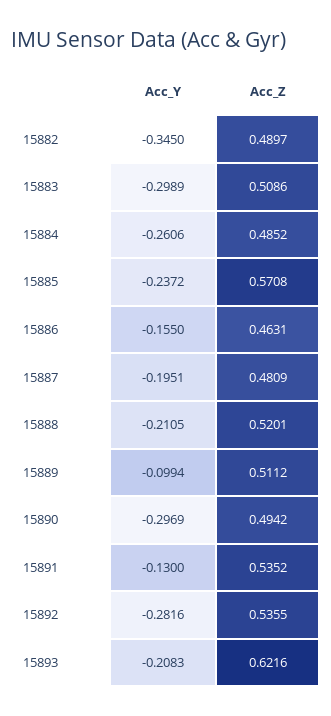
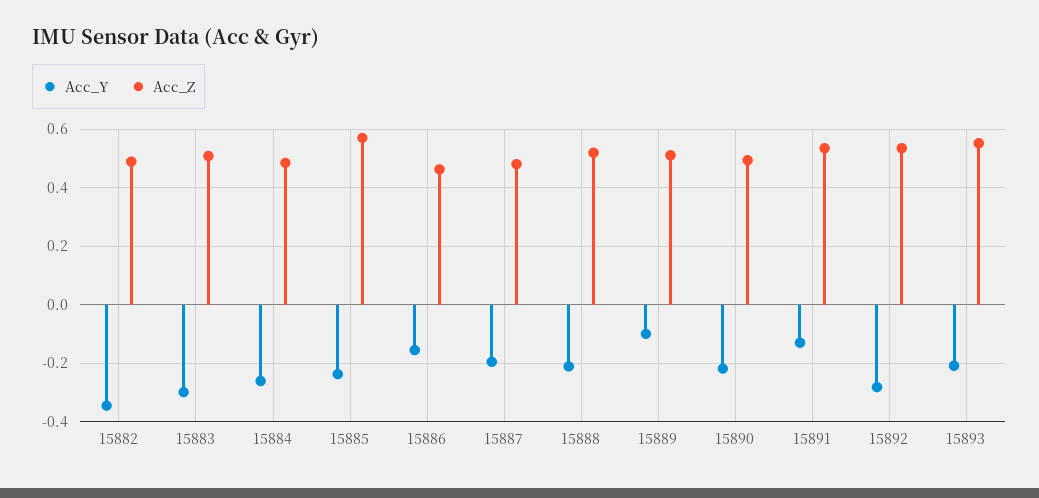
  {
    "Acc_Y": {
      "15882": -0.345,
      "15883": -0.2989,
      "15884": -0.2606,
      "15885": -0.2372,
      "15886": -0.155,
      "15887": -0.1951,
      "15888": -0.2105,
      "15889": -0.0994,
-     "15890": -0.2969,
+     "15890": -0.225,
      "15891": -0.13,
      "15892": -0.2816,
      "15893": -0.2083
    },
    "Acc_Z": {
      "15882": 0.4897,
      "15883": 0.5086,
      "15884": 0.4852,
      "15885": 0.5708,
      "15886": 0.4631,
      "15887": 0.4809,
      "15888": 0.5201,
      "15889": 0.5112,
      "15890": 0.4942,
      "15891": 0.5352,
      "15892": 0.5355,
-     "15893": 0.6216
+     "15893": 0.55
    }
  }

